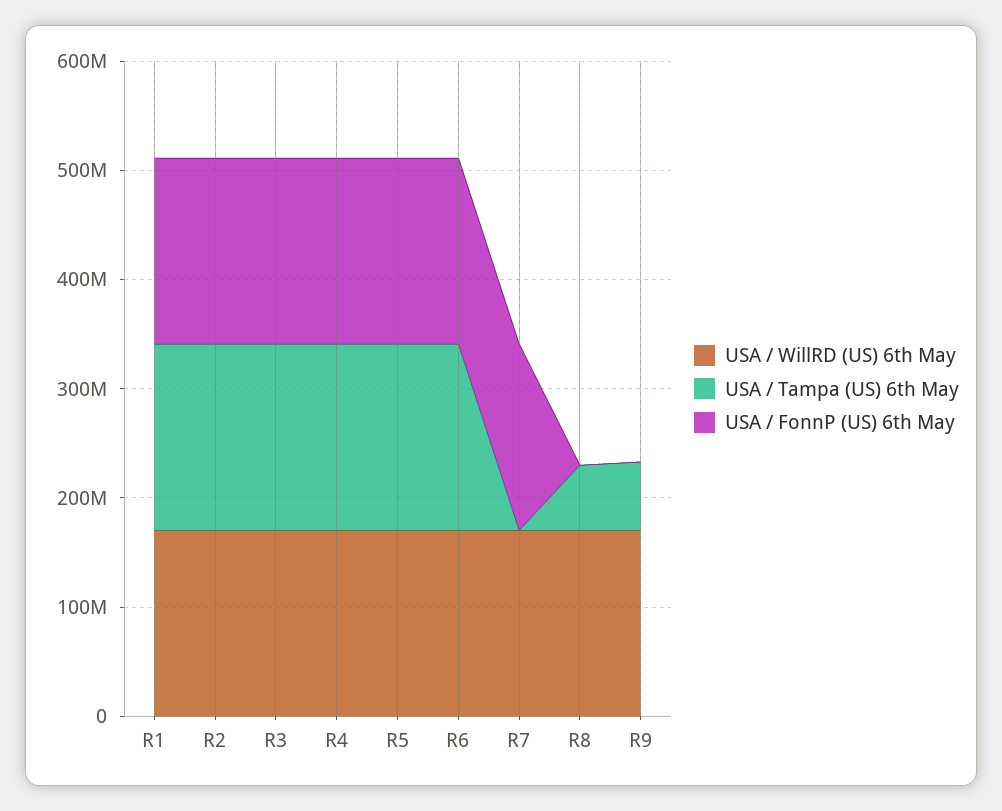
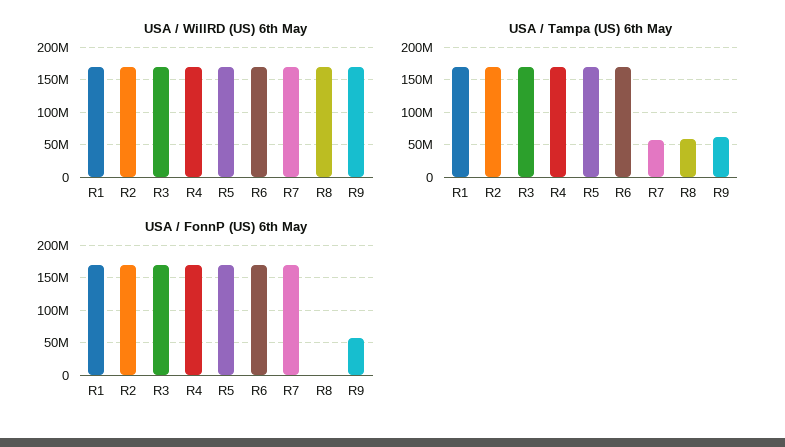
  {
    "USA / WillRD (US) 6th May": {
      "R1": 170000000,
      "R2": 170000000,
      "R3": 170000000,
      "R4": 170000000,
      "R5": 170000000,
      "R6": 170000000,
      "R7": 170000000,
      "R8": 170000000,
      "R9": 170000000
    },
    "USA / Tampa (US) 6th May": {
      "R1": 170000000,
      "R2": 170000000,
      "R3": 170000000,
      "R4": 170000000,
      "R5": 170000000,
      "R6": 170000000,
-     "R7": 0,
+     "R7": 60000000,
      "R8": 60000000,
      "R9": 60000000
    },
    "USA / FonnP (US) 6th May": {
      "R1": 170000000,
      "R2": 170000000,
      "R3": 170000000,
      "R4": 170000000,
      "R5": 170000000,
      "R6": 170000000,
      "R7": 170000000,
      "R8": 0,
-     "R9": 0
+     "R9": 60000000
    }
  }

